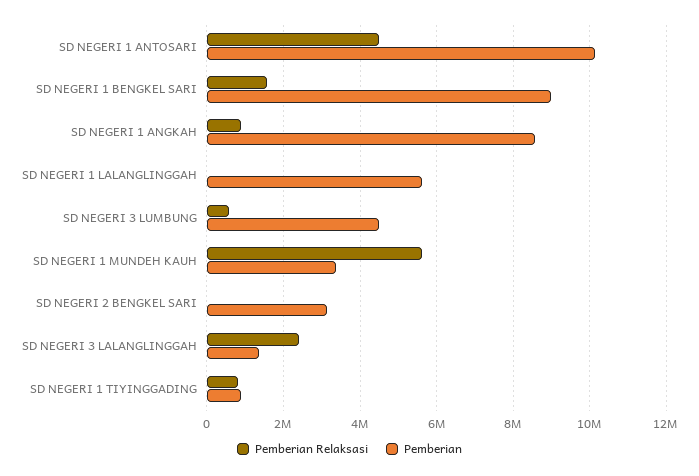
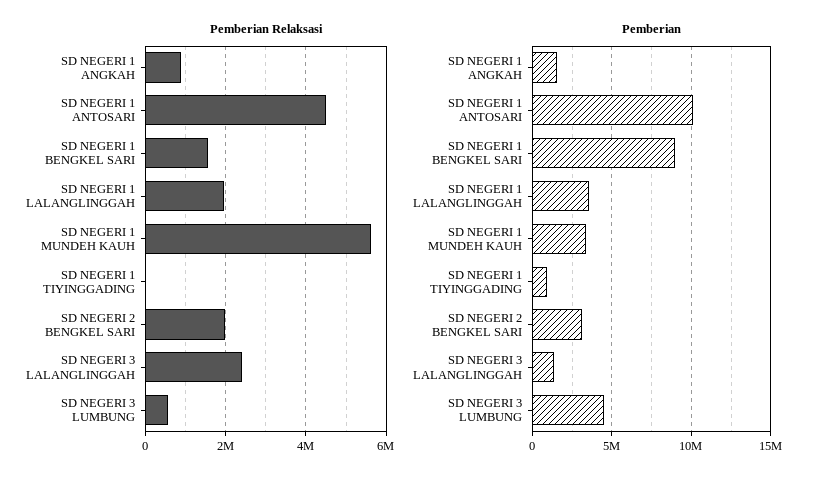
  {
    "Pemberian Relaksasi": {
      "SD NEGERI 1 ANTOSARI": 4600000,
      "SD NEGERI 1 BENGKEL SARI": 1600000,
      "SD NEGERI 1 ANGKAH": 1000000,
-     "SD NEGERI 1 LALANGLINGGAH": 0,
+     "SD NEGERI 1 LALANGLINGGAH": 2000000,
      "SD NEGERI 3 LUMBUNG": 600000,
      "SD NEGERI 1 MUNDEH KAUH": 5600000,
-     "SD NEGERI 2 BENGKEL SARI": 0,
+     "SD NEGERI 2 BENGKEL SARI": 2000000,
      "SD NEGERI 3 LALANGLINGGAH": 2400000,
-     "SD NEGERI 1 TIYINGGADING": 800000
+     "SD NEGERI 1 TIYINGGADING": 0
    },
    "Pemberian": {
      "SD NEGERI 1 ANTOSARI": 10200000,
      "SD NEGERI 1 BENGKEL SARI": 9000000,
-     "SD NEGERI 1 ANGKAH": 8600000,
+     "SD NEGERI 1 ANGKAH": 1500000,
-     "SD NEGERI 1 LALANGLINGGAH": 5600000,
+     "SD NEGERI 1 LALANGLINGGAH": 3500000,
      "SD NEGERI 3 LUMBUNG": 4600000,
      "SD NEGERI 1 MUNDEH KAUH": 3400000,
      "SD NEGERI 2 BENGKEL SARI": 3200000,
      "SD NEGERI 3 LALANGLINGGAH": 1400000,
      "SD NEGERI 1 TIYINGGADING": 1000000
    }
  }

